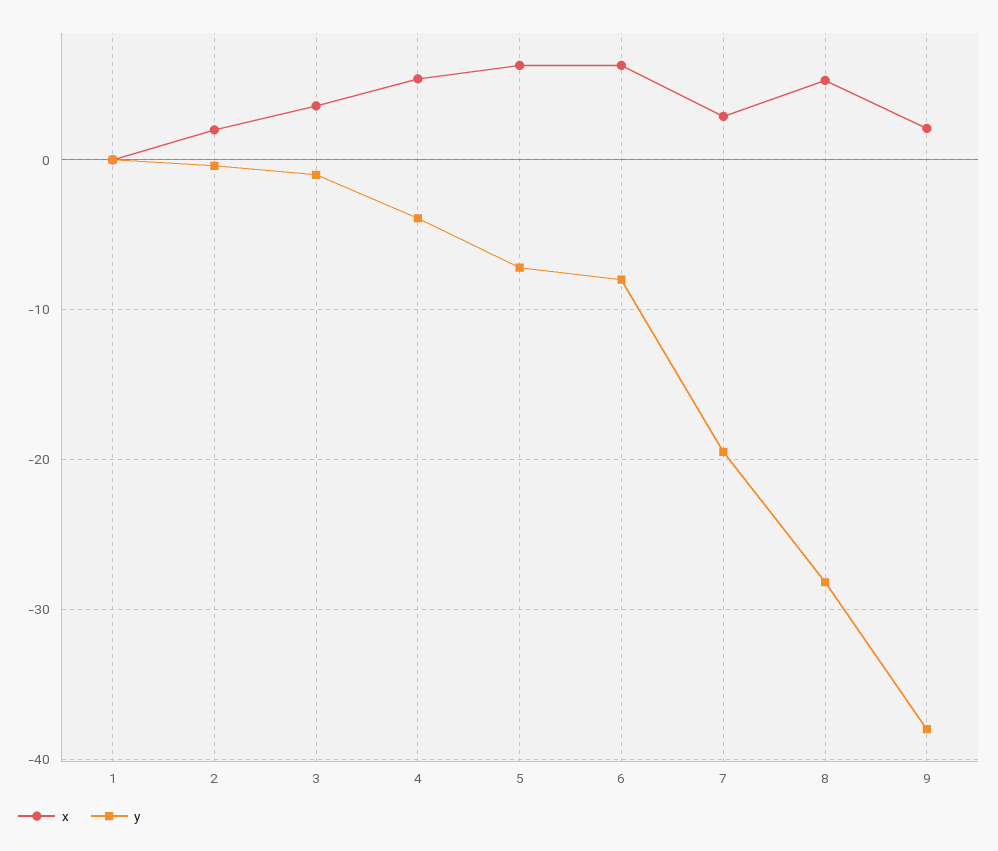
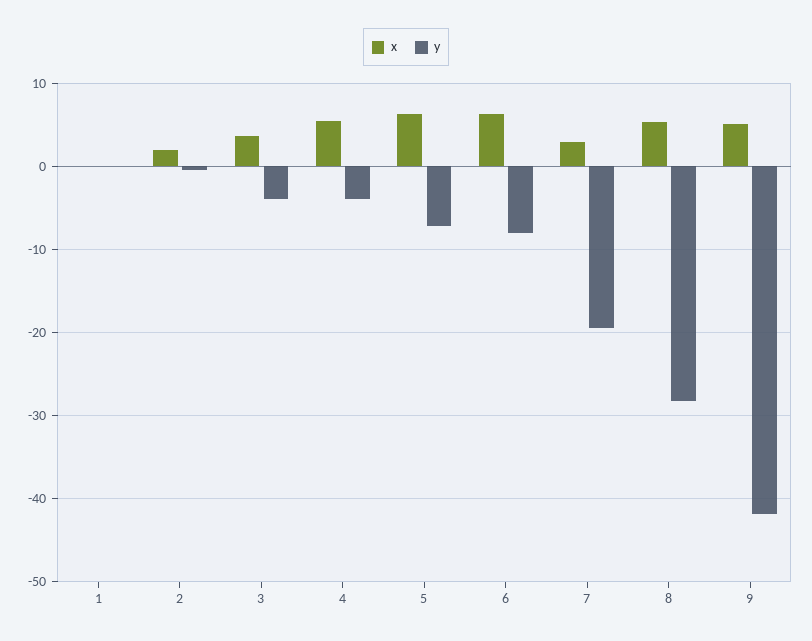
  {
    "x": {
      "1": 0,
      "2": 2,
      "3": 4,
      "4": 5,
      "5": 6,
      "6": 6,
      "7": 3,
      "8": 5,
-     "9": 2
+     "9": 5
    },
    "y": {
      "1": 0,
      "2": 0,
-     "3": -1,
+     "3": -4,
      "4": -4,
      "5": -7,
      "6": -8,
      "7": -20,
      "8": -28,
-     "9": -38
+     "9": -42
    }
  }

